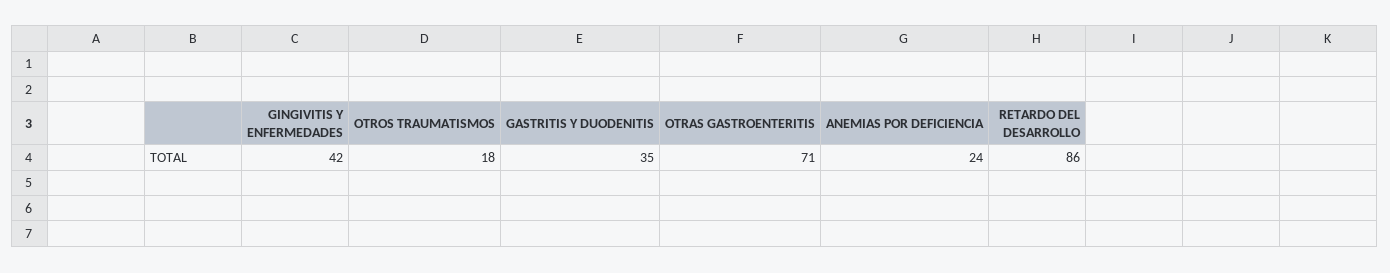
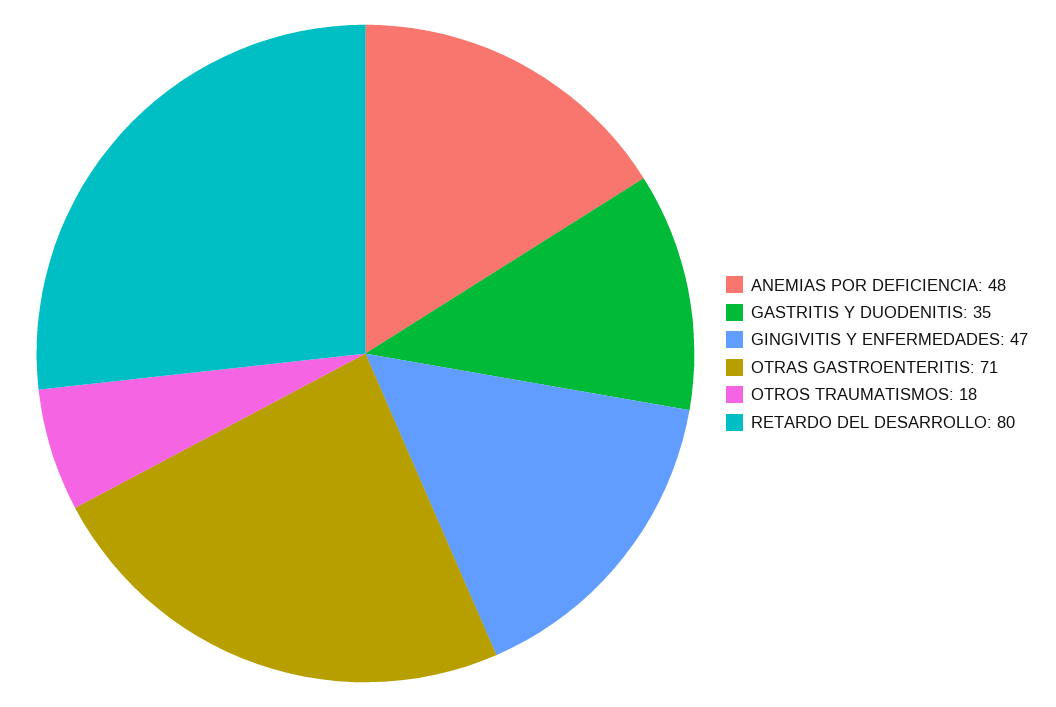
  {
-   "GINGIVITIS Y ENFERMEDADES": 42,
+   "GINGIVITIS Y ENFERMEDADES": 47,
    "OTROS TRAUMATISMOS": 18,
    "GASTRITIS Y DUODENITIS": 35,
    "OTRAS GASTROENTERITIS": 71,
-   "ANEMIAS POR DEFICIENCIA": 24,
+   "ANEMIAS POR DEFICIENCIA": 48,
-   "RETARDO DEL DESARROLLO": 86
+   "RETARDO DEL DESARROLLO": 80
  }

